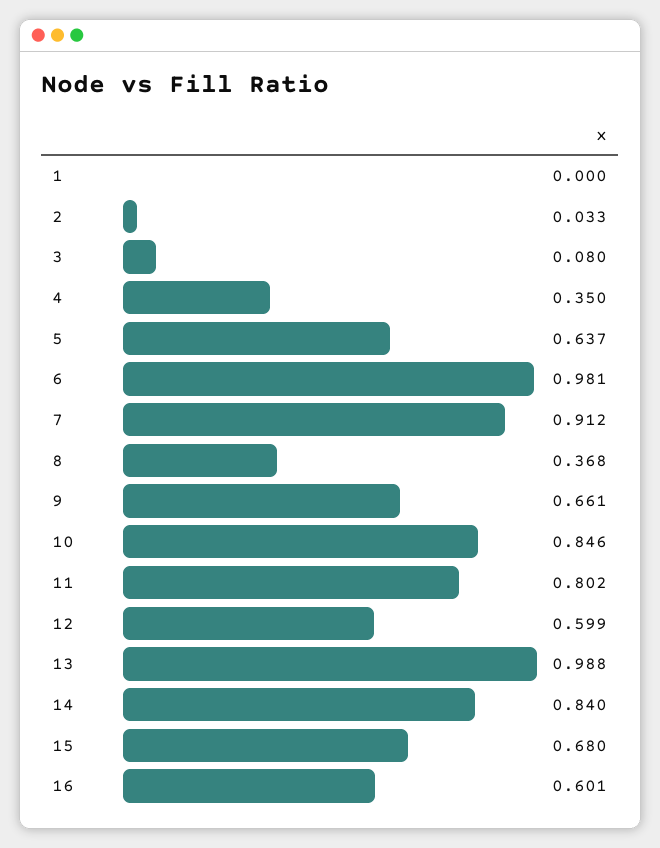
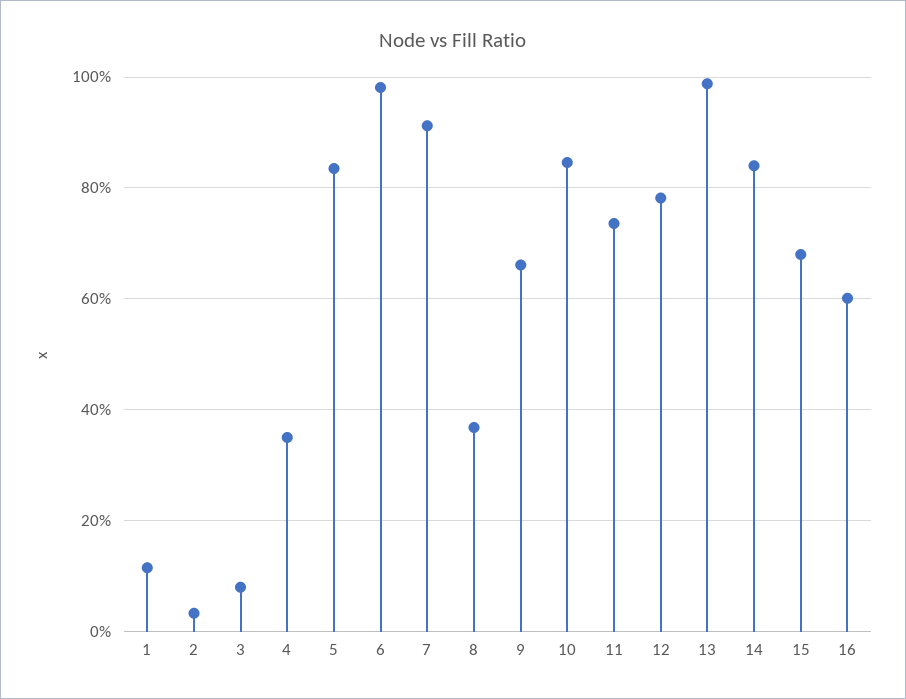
  {
-   "1": 0,
+   "1": 0.12,
    "2": 0.033,
    "3": 0.08,
    "4": 0.35,
-   "5": 0.637,
+   "5": 0.84,
    "6": 0.981,
    "7": 0.912,
    "8": 0.368,
    "9": 0.661,
    "10": 0.846,
-   "11": 0.802,
+   "11": 0.74,
-   "12": 0.599,
+   "12": 0.78,
    "13": 0.988,
    "14": 0.84,
    "15": 0.68,
    "16": 0.601
  }

